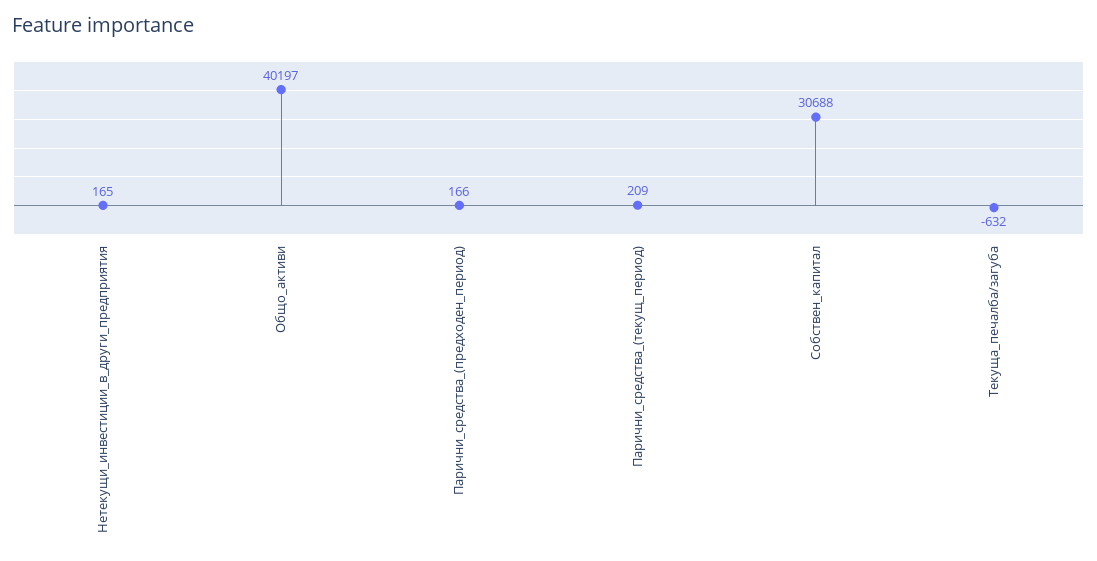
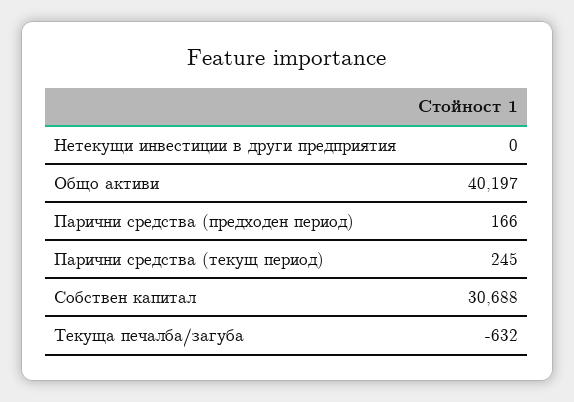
  {
-   "Нетекущи_инвестиции_в_други_предприятия": 165,
+   "Нетекущи_инвестиции_в_други_предприятия": 0,
    "Общо_активи": 40197,
    "Парични_средства_(предходен_период)": 166,
-   "Парични_средства_(текущ_период)": 209,
+   "Парични_средства_(текущ_период)": 245,
    "Собствен_капитал": 30688,
    "Текуща_печалба/загуба": -632
  }

